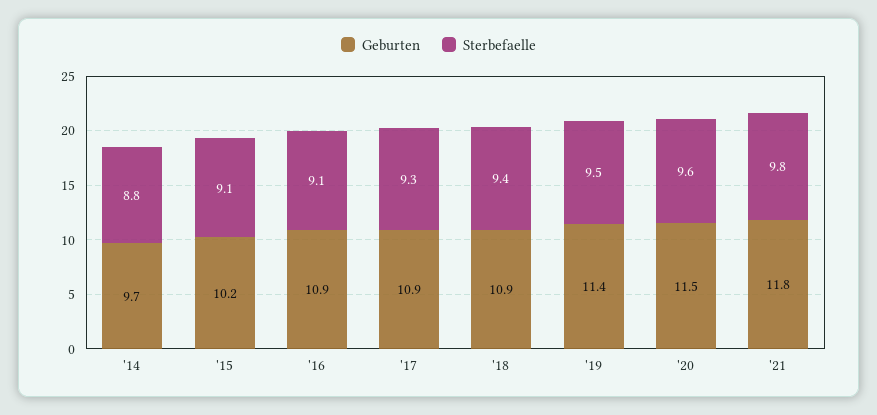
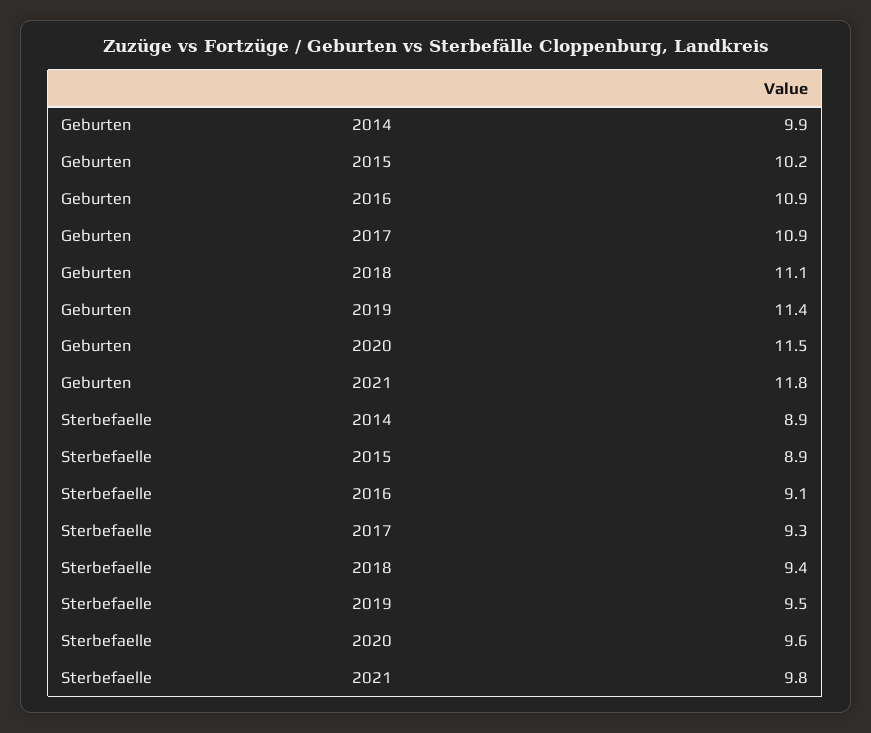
  {
    "Geburten": {
-     "'14": 9.7,
+     "'14": 9.9,
      "'15": 10.2,
      "'16": 10.9,
      "'17": 10.9,
-     "'18": 10.9,
+     "'18": 11.1,
      "'19": 11.4,
      "'20": 11.5,
      "'21": 11.8
    },
    "Sterbefaelle": {
-     "'14": 8.8,
+     "'14": 8.9,
-     "'15": 9.1,
+     "'15": 8.9,
      "'16": 9.1,
      "'17": 9.3,
      "'18": 9.4,
      "'19": 9.5,
      "'20": 9.6,
      "'21": 9.8
    }
  }

